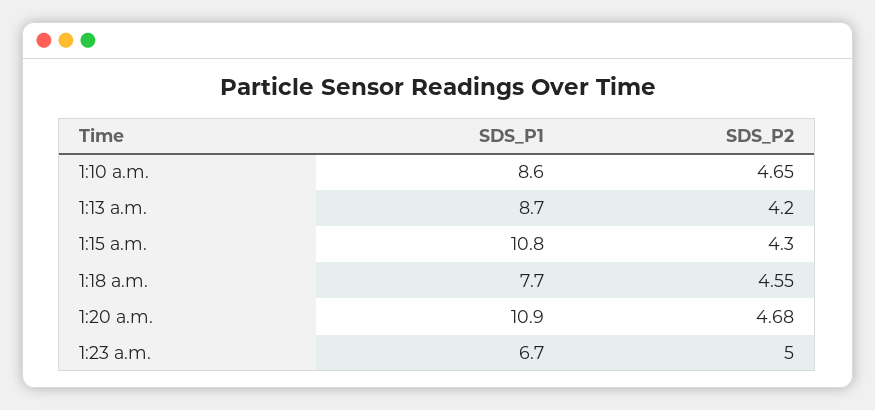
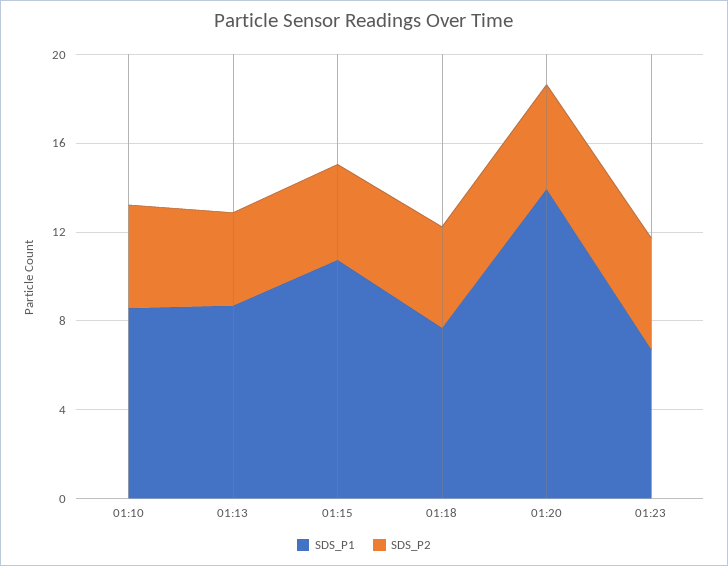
  {
    "SDS_P1": {
      "1:10 a.m.": 8.6,
      "1:13 a.m.": 8.7,
      "1:15 a.m.": 10.8,
      "1:18 a.m.": 7.7,
-     "1:20 a.m.": 10.9,
+     "1:20 a.m.": 14,
      "1:23 a.m.": 6.7
    },
    "SDS_P2": {
      "1:10 a.m.": 4.65,
      "1:13 a.m.": 4.2,
      "1:15 a.m.": 4.3,
      "1:18 a.m.": 4.55,
      "1:20 a.m.": 4.68,
      "1:23 a.m.": 5
    }
  }

